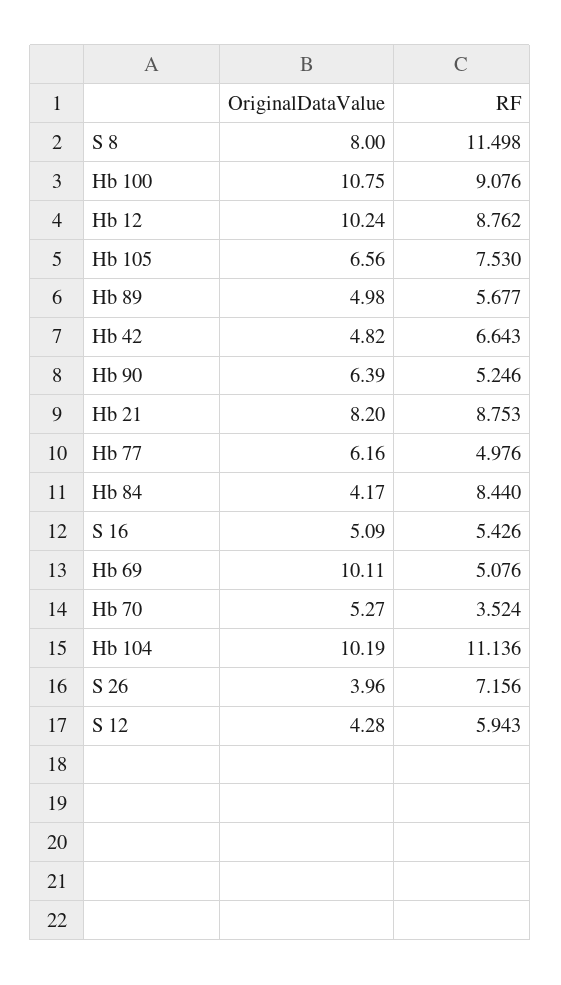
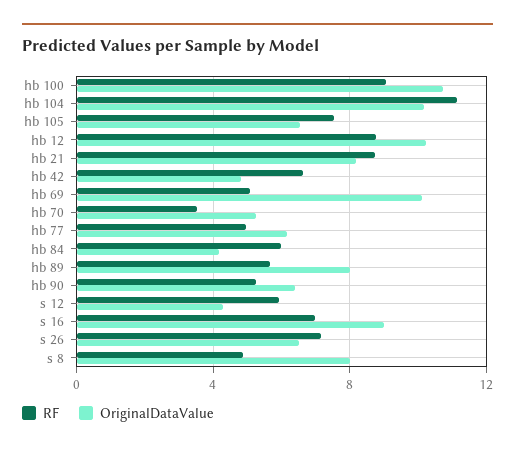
  {
    "OriginalDataValue": {
      "S 8": 8,
      "Hb 100": 10.75,
      "Hb 12": 10.24,
      "Hb 105": 6.56,
-     "Hb 89": 4.98,
+     "Hb 89": 8,
      "Hb 42": 4.82,
      "Hb 90": 6.39,
      "Hb 21": 8.2,
      "Hb 77": 6.16,
      "Hb 84": 4.17,
-     "S 16": 5.09,
+     "S 16": 9,
      "Hb 69": 10.11,
      "Hb 70": 5.27,
      "Hb 104": 10.19,
-     "S 26": 3.96,
+     "S 26": 6.5,
      "S 12": 4.28
    },
    "RF": {
-     "S 8": 11.498,
+     "S 8": 5,
      "Hb 100": 9.076,
      "Hb 12": 8.762,
      "Hb 105": 7.53,
      "Hb 89": 5.677,
      "Hb 42": 6.643,
      "Hb 90": 5.246,
      "Hb 21": 8.753,
      "Hb 77": 4.976,
-     "Hb 84": 8.44,
+     "Hb 84": 6,
-     "S 16": 5.426,
+     "S 16": 7,
      "Hb 69": 5.076,
      "Hb 70": 3.524,
      "Hb 104": 11.136,
      "S 26": 7.156,
      "S 12": 5.943
    }
  }

